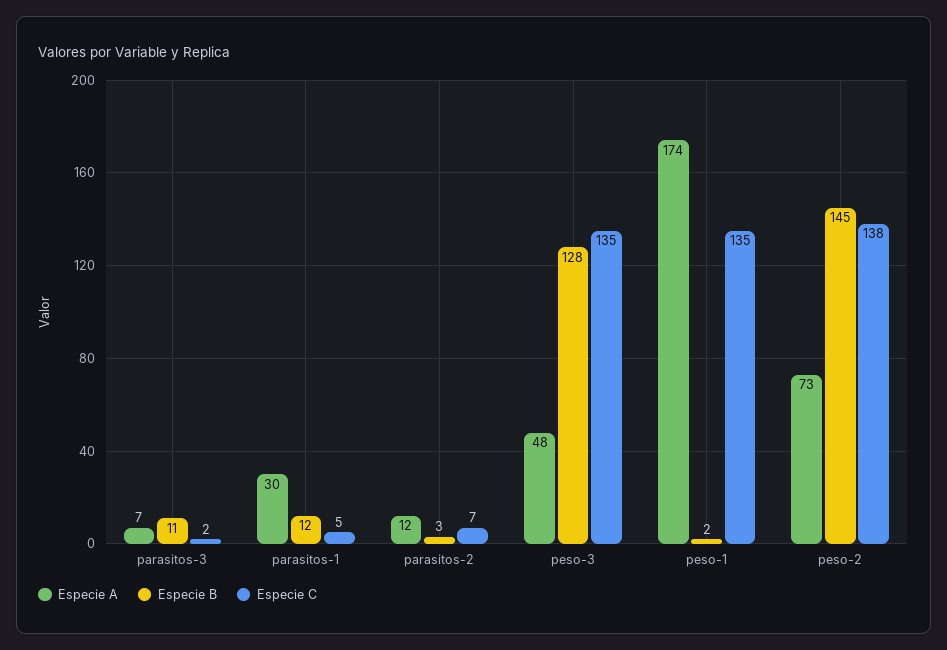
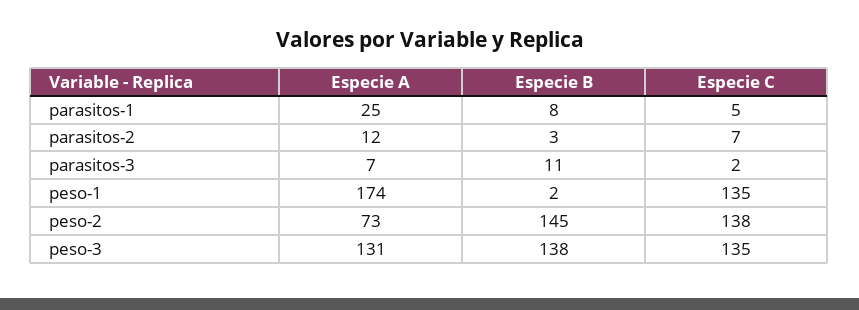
  {
    "Especie A": {
      "parasitos-3": 7,
-     "parasitos-1": 30,
+     "parasitos-1": 25,
      "parasitos-2": 12,
-     "peso-3": 48,
+     "peso-3": 131,
      "peso-1": 174,
      "peso-2": 73
    },
    "Especie B": {
      "parasitos-3": 11,
-     "parasitos-1": 12,
+     "parasitos-1": 8,
      "parasitos-2": 3,
-     "peso-3": 128,
+     "peso-3": 138,
      "peso-1": 2,
      "peso-2": 145
    },
    "Especie C": {
      "parasitos-3": 2,
      "parasitos-1": 5,
      "parasitos-2": 7,
      "peso-3": 135,
      "peso-1": 135,
      "peso-2": 138
    }
  }

